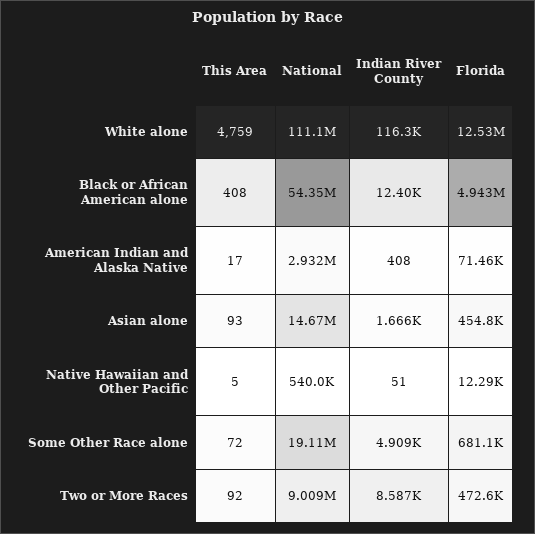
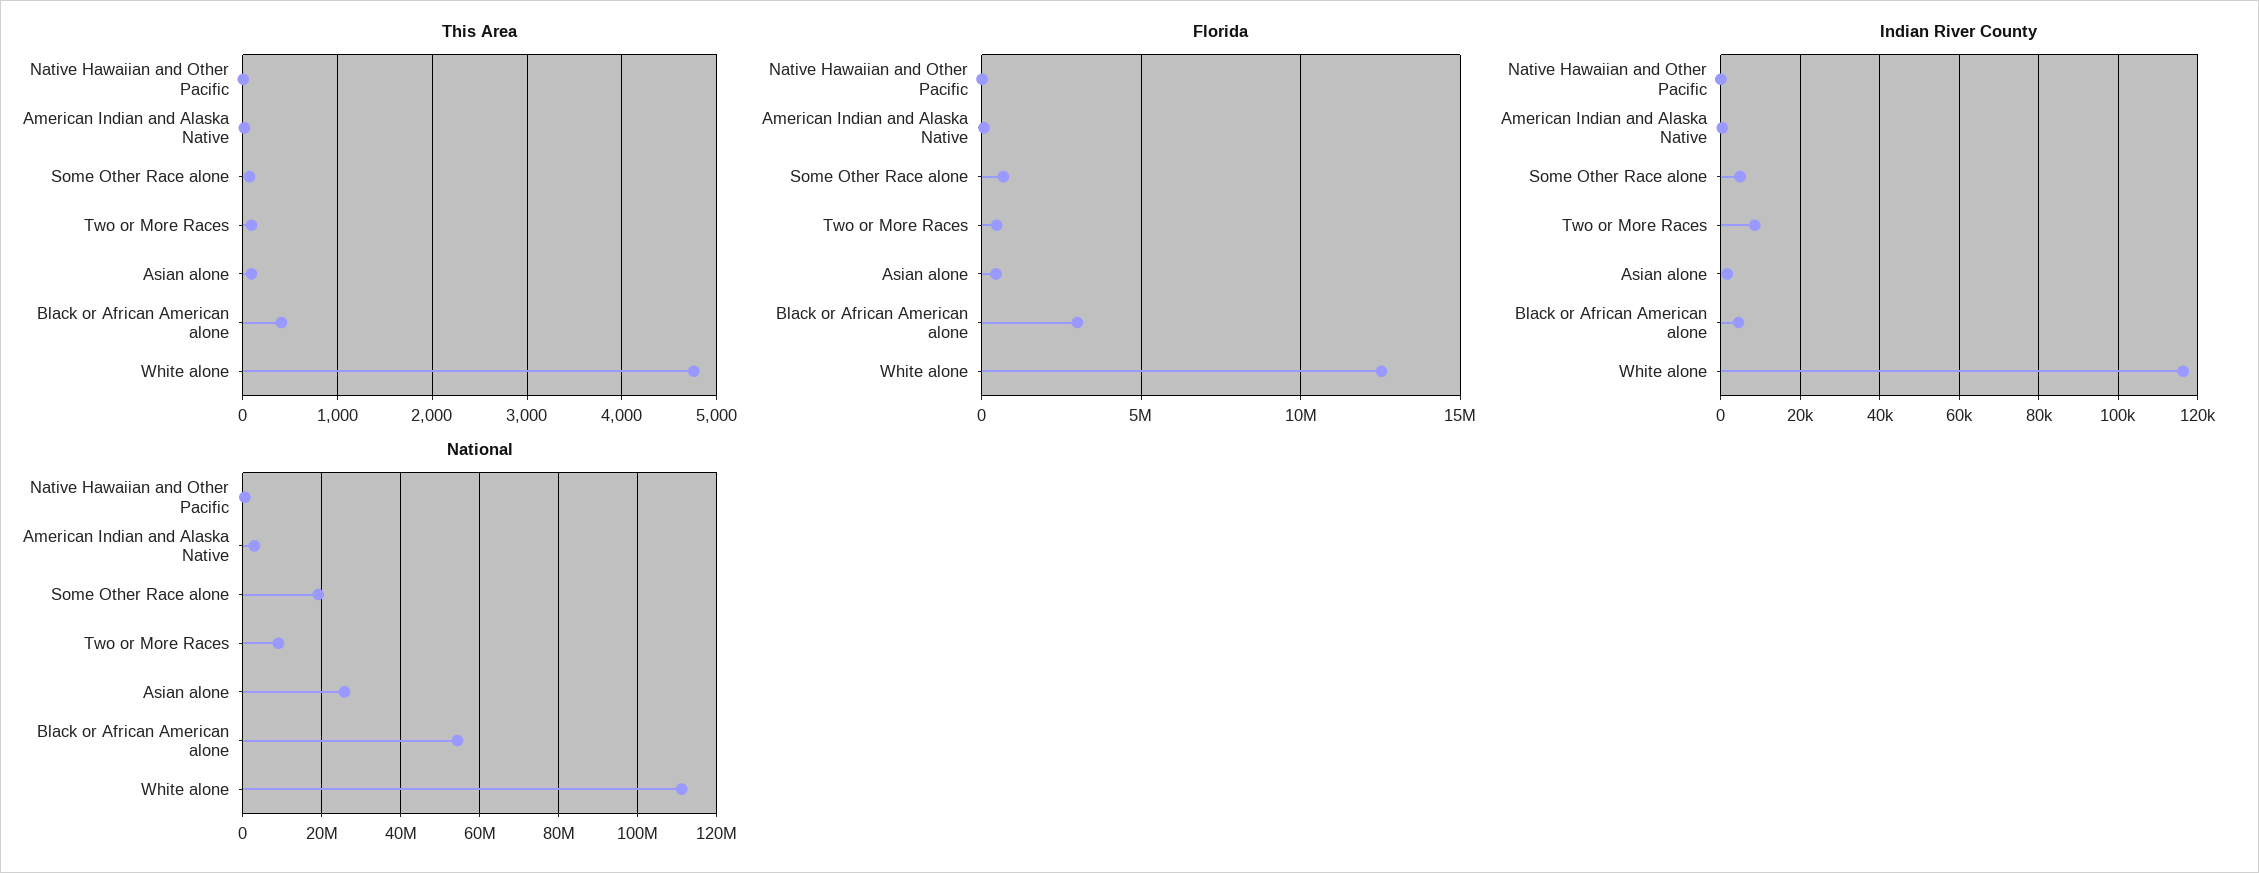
  {
    "This Area": {
      "White alone": 4759,
      "Black or African American alone": 408,
      "American Indian and Alaska Native": 17,
      "Asian alone": 93,
      "Native Hawaiian and Other Pacific": 5,
      "Some Other Race alone": 72,
      "Two or More Races": 92
    },
    "National": {
      "White alone": 111100000,
      "Black or African American alone": 54350000,
      "American Indian and Alaska Native": 2932000,
-     "Asian alone": 14670000,
+     "Asian alone": 26000000,
      "Native Hawaiian and Other Pacific": 540000,
      "Some Other Race alone": 19110000,
      "Two or More Races": 9009000
    },
    "Indian River County": {
      "White alone": 116300,
-     "Black or African American alone": 12400,
+     "Black or African American alone": 4000,
      "American Indian and Alaska Native": 408,
      "Asian alone": 1666,
      "Native Hawaiian and Other Pacific": 51,
      "Some Other Race alone": 4909,
      "Two or More Races": 8587
    },
    "Florida": {
      "White alone": 12530000,
-     "Black or African American alone": 4943000,
+     "Black or African American alone": 3000000,
      "American Indian and Alaska Native": 71460,
      "Asian alone": 454800,
      "Native Hawaiian and Other Pacific": 12290,
      "Some Other Race alone": 681100,
      "Two or More Races": 472600
    }
  }

